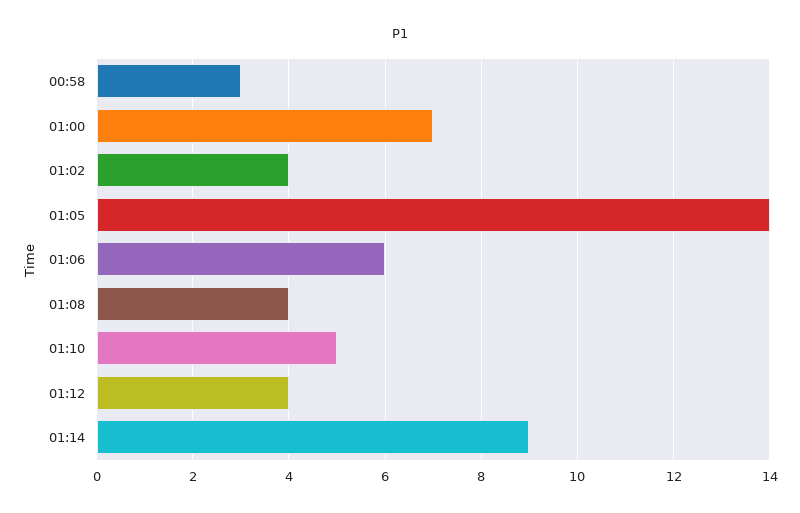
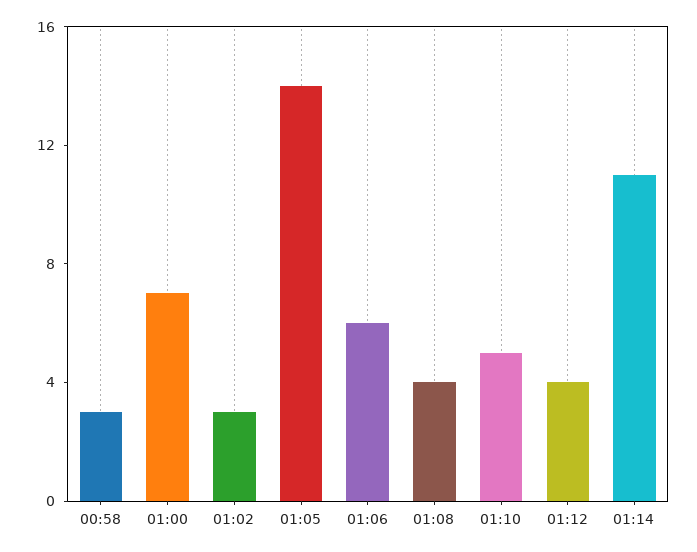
  {
    "00:58": 3,
    "01:00": 7,
-   "01:02": 4,
+   "01:02": 3,
    "01:05": 14,
    "01:06": 6,
    "01:08": 4,
    "01:10": 5,
    "01:12": 4,
-   "01:14": 9
+   "01:14": 11
  }

